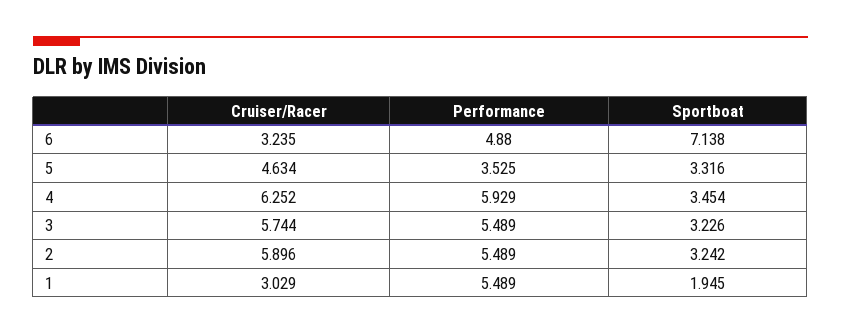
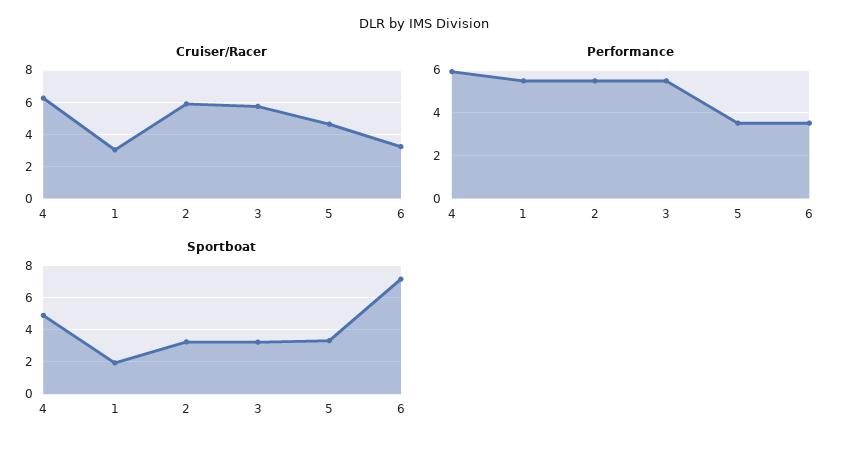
  {
    "Cruiser/Racer": {
      "6": 3.235,
      "5": 4.634,
      "4": 6.252,
      "3": 5.744,
      "2": 5.896,
      "1": 3.029
    },
    "Performance": {
-     "6": 4.88,
+     "6": 3.5,
      "5": 3.525,
      "4": 5.929,
      "3": 5.489,
      "2": 5.489,
      "1": 5.489
    },
    "Sportboat": {
      "6": 7.138,
      "5": 3.316,
-     "4": 3.454,
+     "4": 5,
      "3": 3.226,
      "2": 3.242,
      "1": 1.945
    }
  }

